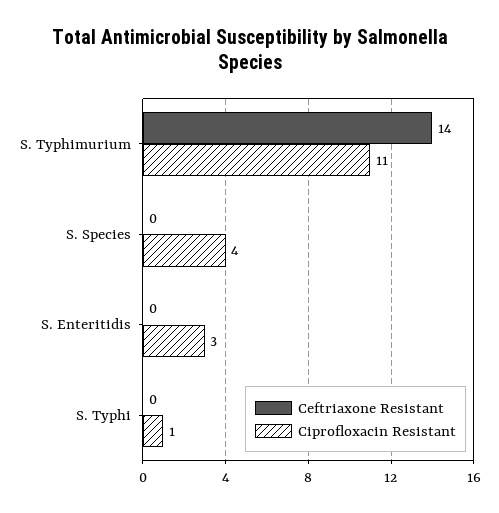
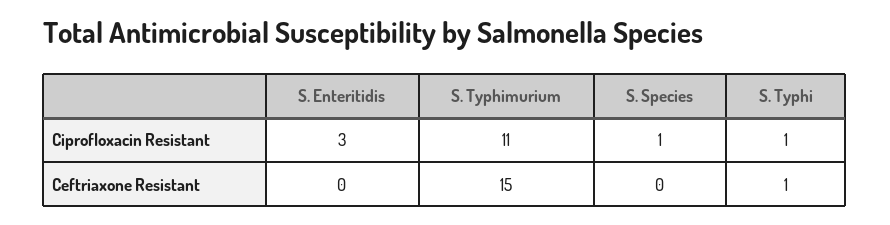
  {
    "Ceftriaxone Resistant": {
-     "S. Typhimurium": 14,
+     "S. Typhimurium": 15,
      "S. Species": 0,
      "S. Enteritidis": 0,
-     "S. Typhi": 0
+     "S. Typhi": 1
    },
    "Ciprofloxacin Resistant": {
      "S. Typhimurium": 11,
-     "S. Species": 4,
+     "S. Species": 1,
      "S. Enteritidis": 3,
      "S. Typhi": 1
    }
  }

